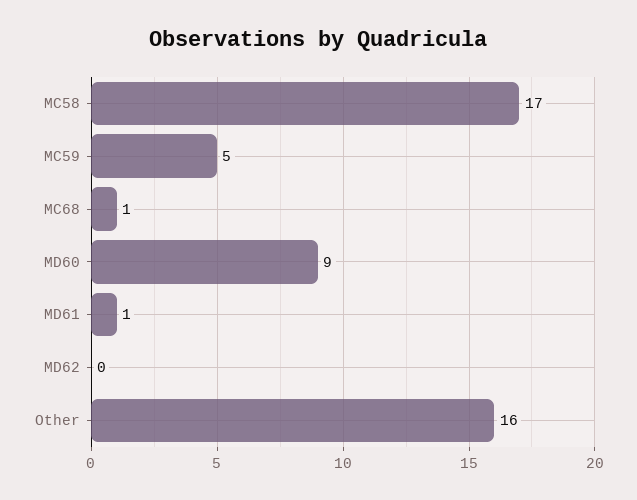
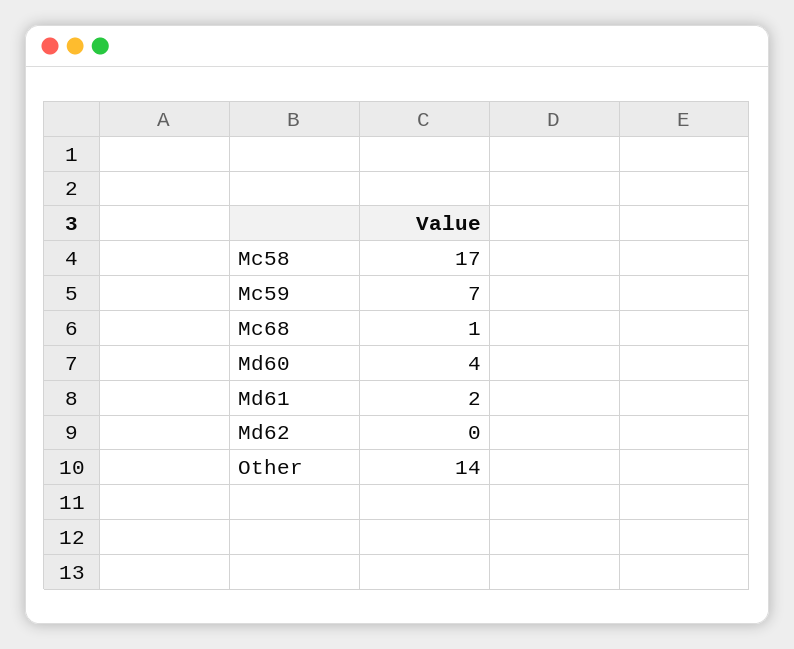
  {
    "MC58": 17,
-   "MC59": 5,
+   "MC59": 7,
    "MC68": 1,
-   "MD60": 9,
+   "MD60": 4,
-   "MD61": 1,
+   "MD61": 2,
    "MD62": 0,
-   "Other": 16
+   "Other": 14
  }

